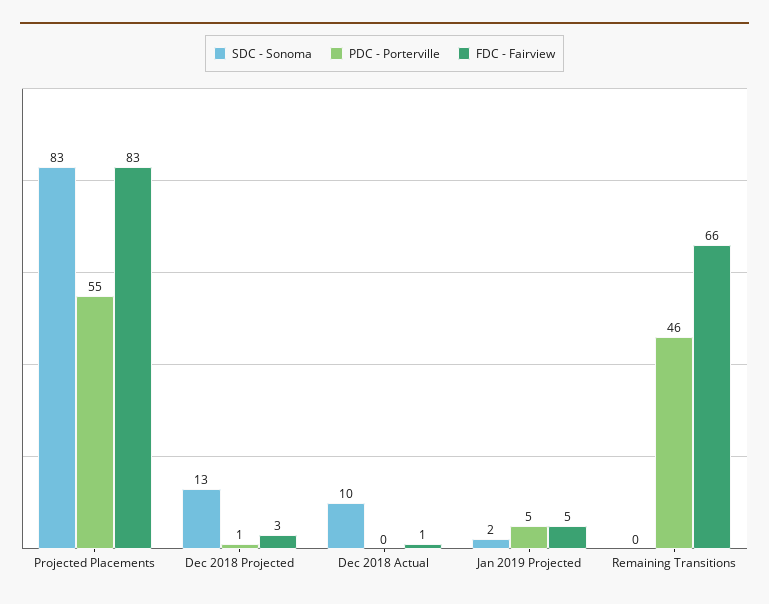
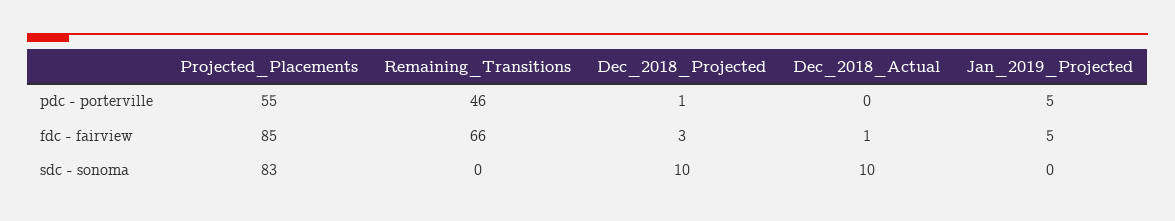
  {
    "SDC - Sonoma": {
      "Projected Placements": 83,
-     "Dec 2018 Projected": 13,
+     "Dec 2018 Projected": 10,
      "Dec 2018 Actual": 10,
-     "Jan 2019 Projected": 2,
+     "Jan 2019 Projected": 0,
      "Remaining Transitions": 0
    },
    "PDC - Porterville": {
      "Projected Placements": 55,
      "Dec 2018 Projected": 1,
      "Dec 2018 Actual": 0,
      "Jan 2019 Projected": 5,
      "Remaining Transitions": 46
    },
    "FDC - Fairview": {
-     "Projected Placements": 83,
+     "Projected Placements": 85,
      "Dec 2018 Projected": 3,
      "Dec 2018 Actual": 1,
      "Jan 2019 Projected": 5,
      "Remaining Transitions": 66
    }
  }

